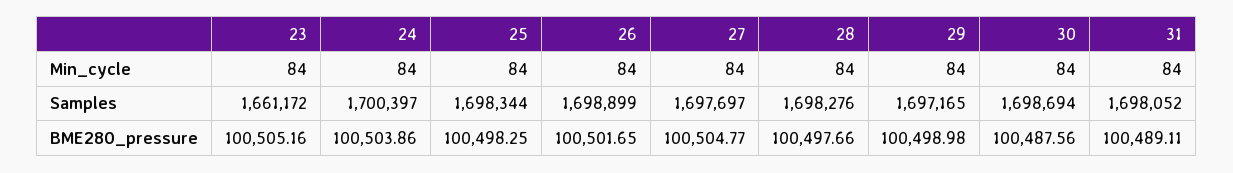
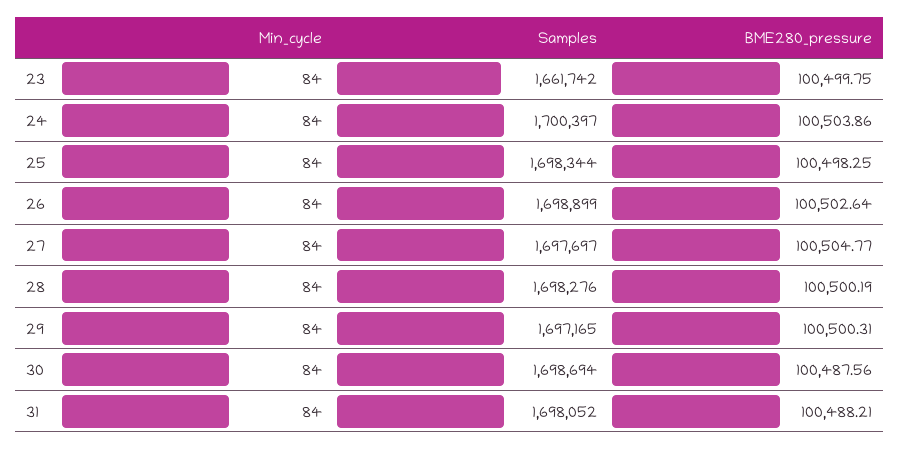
  {
    "23": {
      "Min_cycle": 84,
-     "Samples": 1661172,
+     "Samples": 1661742,
-     "BME280_pressure": 100505.16
+     "BME280_pressure": 100499.75
    },
    "24": {
      "Min_cycle": 84,
      "Samples": 1700397,
      "BME280_pressure": 100503.86
    },
    "25": {
      "Min_cycle": 84,
      "Samples": 1698344,
      "BME280_pressure": 100498.25
    },
    "26": {
      "Min_cycle": 84,
      "Samples": 1698899,
-     "BME280_pressure": 100501.65
+     "BME280_pressure": 100502.64
    },
    "27": {
      "Min_cycle": 84,
      "Samples": 1697697,
      "BME280_pressure": 100504.77
    },
    "28": {
      "Min_cycle": 84,
      "Samples": 1698276,
-     "BME280_pressure": 100497.66
+     "BME280_pressure": 100500.19
    },
    "29": {
      "Min_cycle": 84,
      "Samples": 1697165,
-     "BME280_pressure": 100498.98
+     "BME280_pressure": 100500.31
    },
    "30": {
      "Min_cycle": 84,
      "Samples": 1698694,
      "BME280_pressure": 100487.56
    },
    "31": {
      "Min_cycle": 84,
      "Samples": 1698052,
-     "BME280_pressure": 100489.11
+     "BME280_pressure": 100488.21
    }
  }

